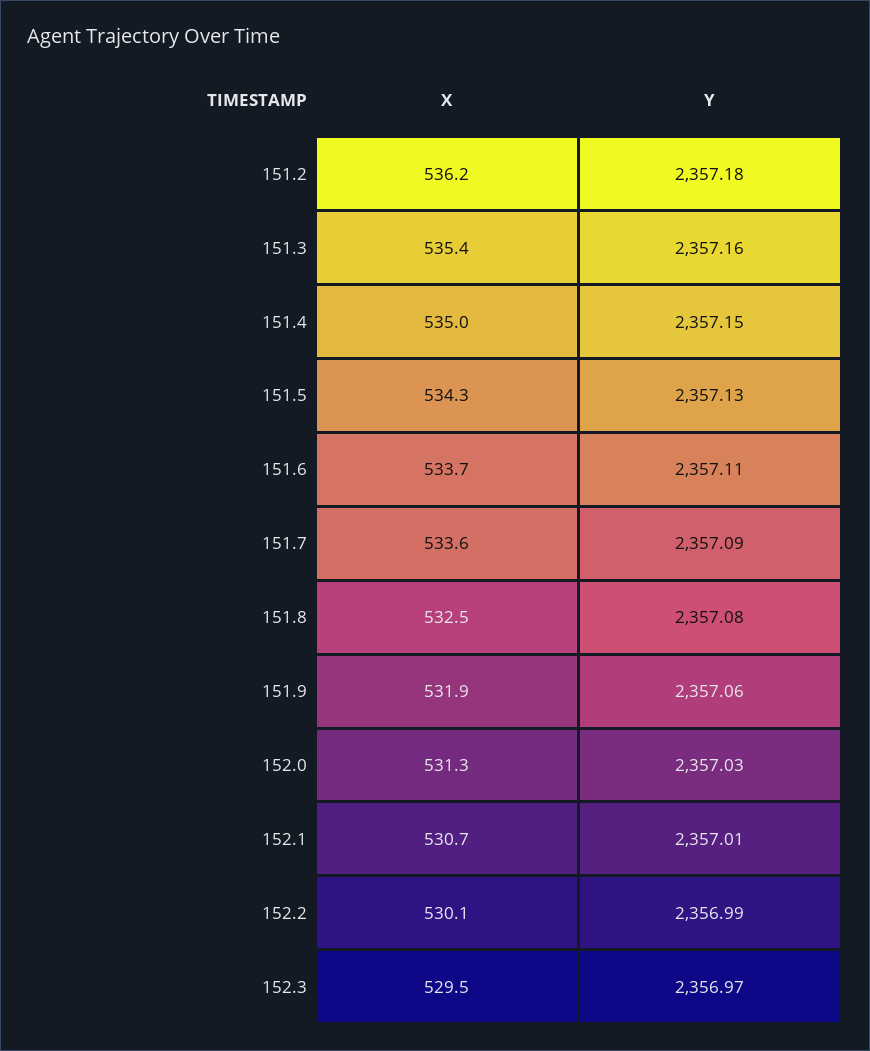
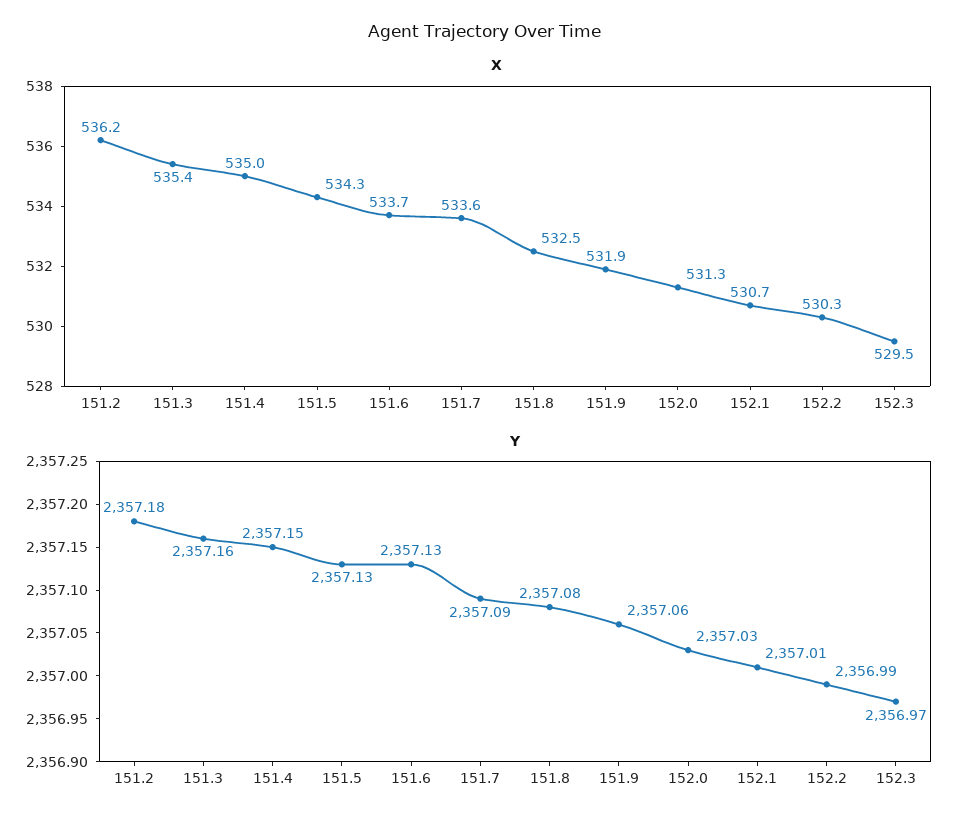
  {
    "X": {
      "151.2": 536.2,
      "151.3": 535.4,
      "151.4": 535,
      "151.5": 534.3,
      "151.6": 533.7,
      "151.7": 533.6,
      "151.8": 532.5,
      "151.9": 531.9,
      "152.0": 531.3,
      "152.1": 530.7,
-     "152.2": 530.1,
+     "152.2": 530.3,
      "152.3": 529.5
    },
    "Y": {
      "151.2": 2357.18,
      "151.3": 2357.16,
      "151.4": 2357.15,
      "151.5": 2357.13,
-     "151.6": 2357.11,
+     "151.6": 2357.13,
      "151.7": 2357.09,
      "151.8": 2357.08,
      "151.9": 2357.06,
      "152.0": 2357.03,
      "152.1": 2357.01,
      "152.2": 2356.99,
      "152.3": 2356.97
    }
  }

